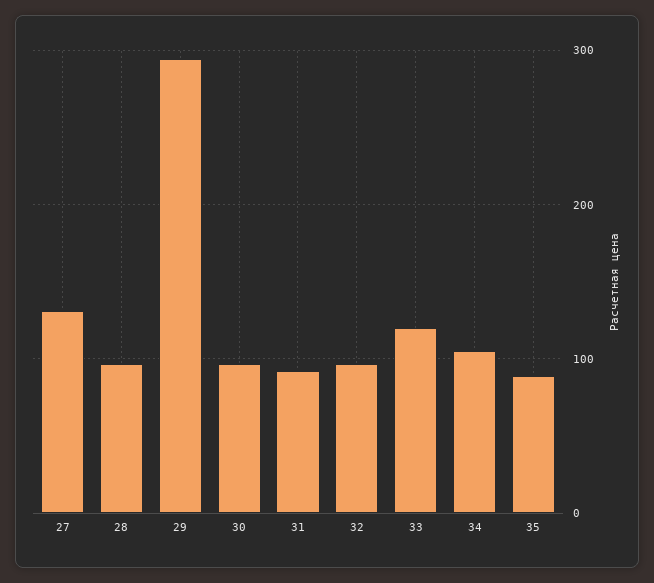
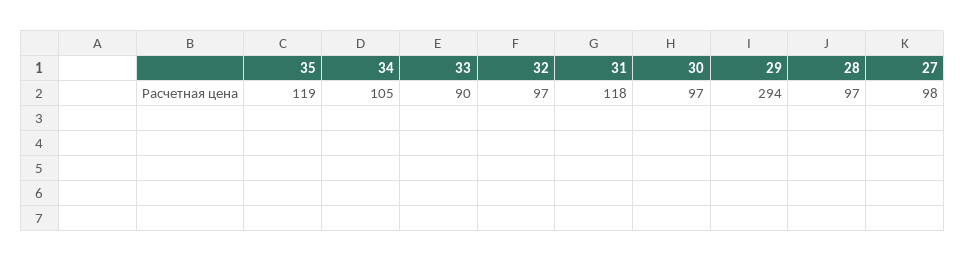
  {
-   "27": 130,
+   "27": 98,
    "28": 97,
    "29": 294,
    "30": 97,
-   "31": 90,
+   "31": 118,
    "32": 97,
-   "33": 120,
+   "33": 90,
    "34": 105,
-   "35": 90
+   "35": 119
  }

